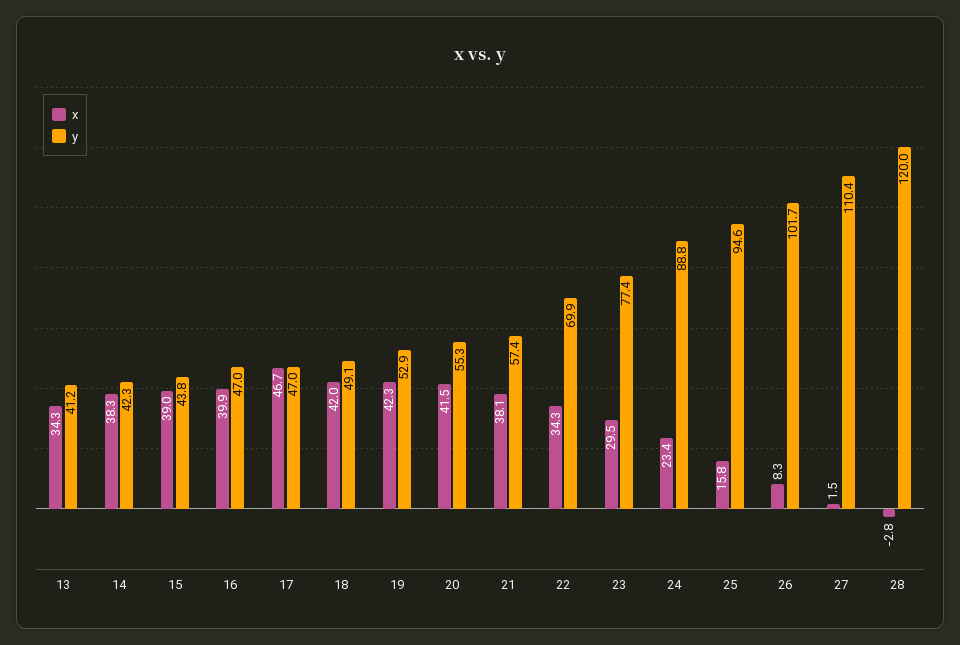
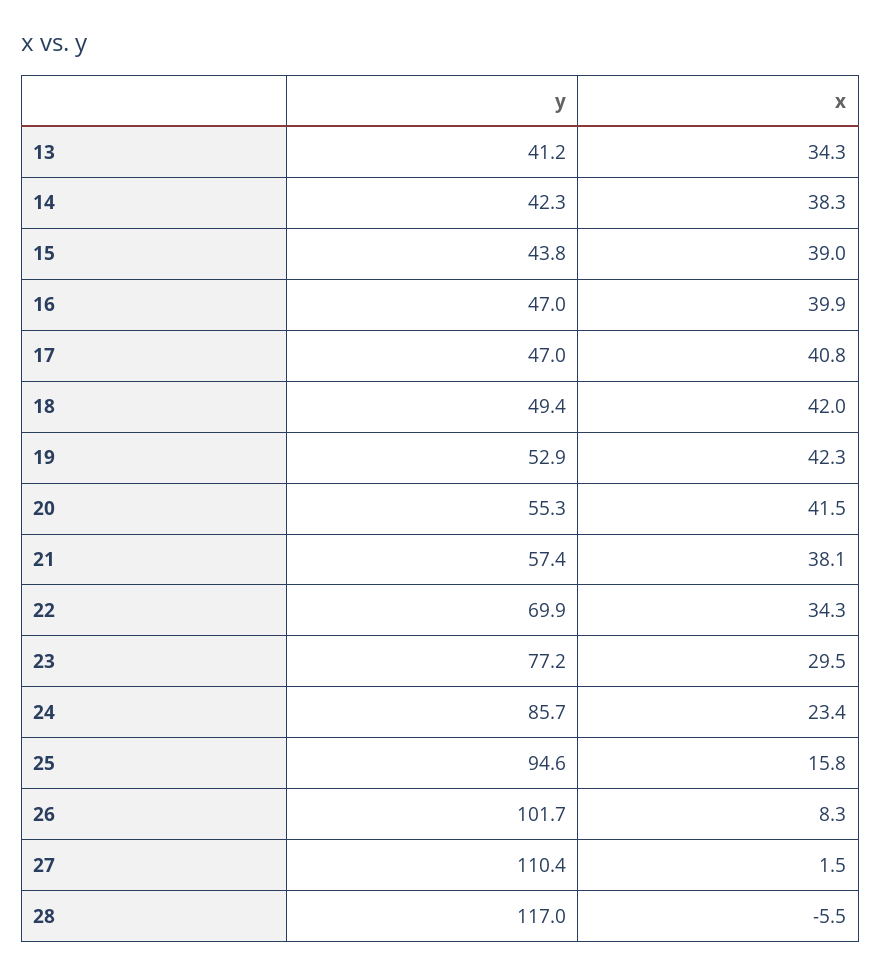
  {
    "x": {
      "13": 34.3,
      "14": 38.3,
      "15": 39,
      "16": 39.9,
-     "17": 46.7,
+     "17": 40.8,
      "18": 42,
      "19": 42.3,
      "20": 41.5,
      "21": 38.1,
      "22": 34.3,
      "23": 29.5,
      "24": 23.4,
      "25": 15.8,
      "26": 8.3,
      "27": 1.5,
-     "28": -2.8
+     "28": -5.5
    },
    "y": {
      "13": 41.2,
      "14": 42.3,
      "15": 43.8,
      "16": 47,
      "17": 47,
-     "18": 49.1,
+     "18": 49.4,
      "19": 52.9,
      "20": 55.3,
      "21": 57.4,
      "22": 69.9,
-     "23": 77.4,
+     "23": 77.2,
-     "24": 88.8,
+     "24": 85.7,
      "25": 94.6,
      "26": 101.7,
      "27": 110.4,
-     "28": 120
+     "28": 117
    }
  }

